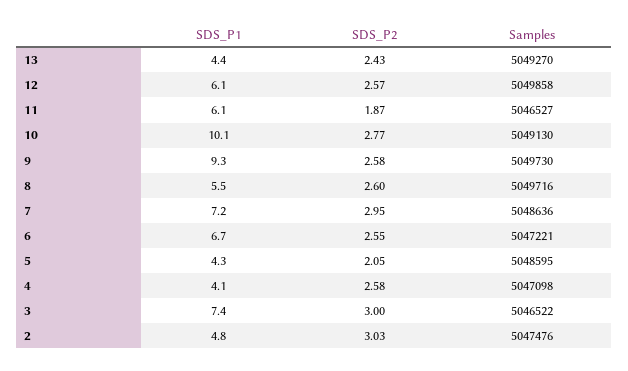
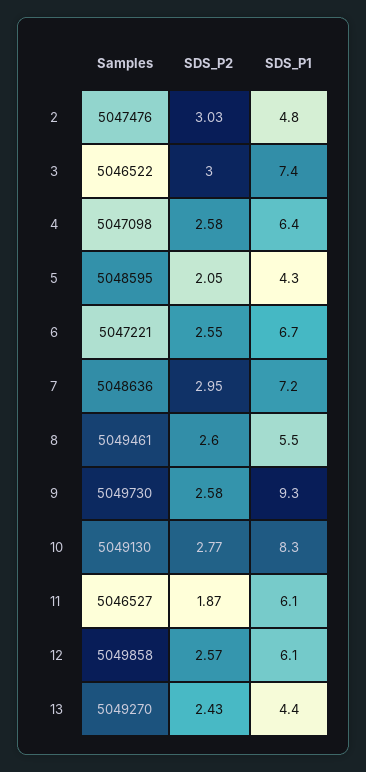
  {
    "SDS_P1": {
      "13": 4.4,
      "12": 6.1,
      "11": 6.1,
-     "10": 10.1,
+     "10": 8.3,
      "9": 9.3,
      "8": 5.5,
      "7": 7.2,
      "6": 6.7,
      "5": 4.3,
-     "4": 4.1,
+     "4": 6.4,
      "3": 7.4,
      "2": 4.8
    },
    "SDS_P2": {
      "13": 2.43,
      "12": 2.57,
      "11": 1.87,
      "10": 2.77,
      "9": 2.58,
      "8": 2.6,
      "7": 2.95,
      "6": 2.55,
      "5": 2.05,
      "4": 2.58,
      "3": 3,
      "2": 3.03
    },
    "Samples": {
      "13": 5049270,
      "12": 5049858,
      "11": 5046527,
      "10": 5049130,
      "9": 5049730,
-     "8": 5049716,
+     "8": 5049461,
      "7": 5048636,
      "6": 5047221,
      "5": 5048595,
      "4": 5047098,
      "3": 5046522,
      "2": 5047476
    }
  }

